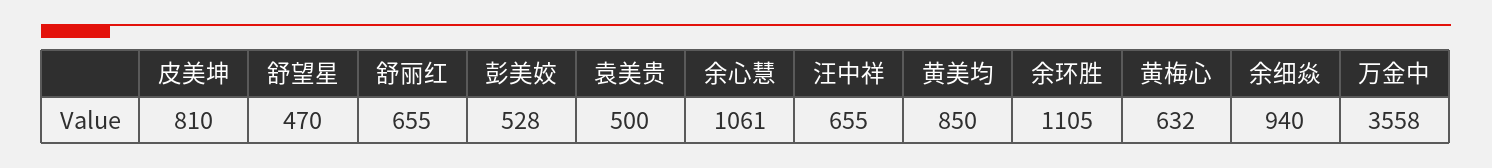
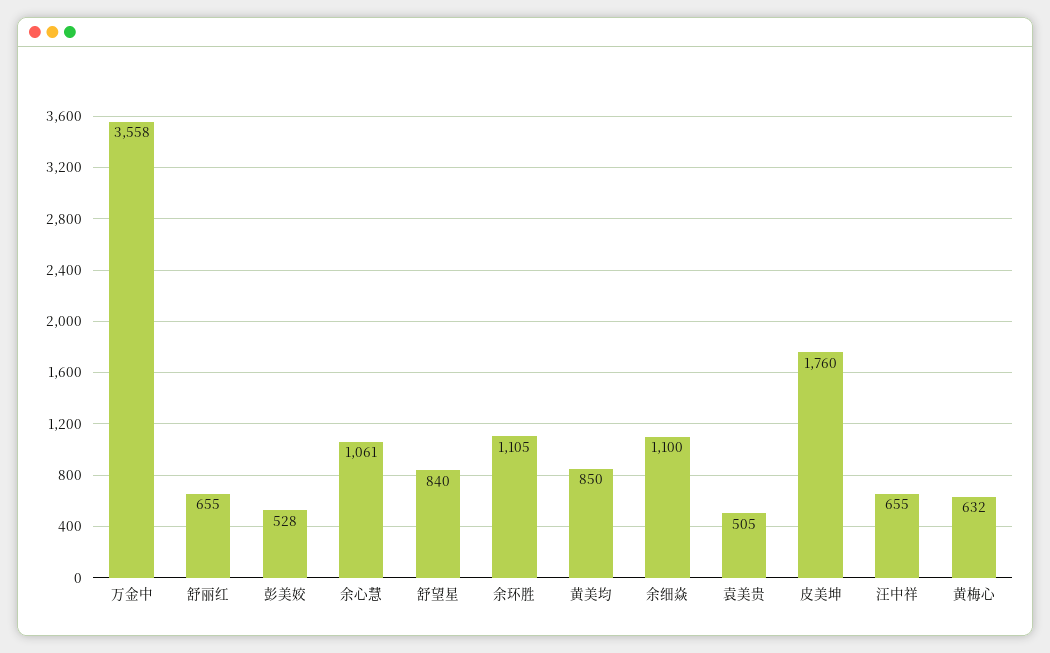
  {
-   "皮美坤": 810,
+   "皮美坤": 1760,
-   "舒望星": 470,
+   "舒望星": 840,
    "舒丽红": 655,
    "彭美姣": 528,
-   "袁美贵": 500,
+   "袁美贵": 505,
    "余心慧": 1061,
    "汪中祥": 655,
    "黄美均": 850,
    "余环胜": 1105,
    "黄梅心": 632,
-   "余细焱": 940,
+   "余细焱": 1100,
    "万金中": 3558
  }

